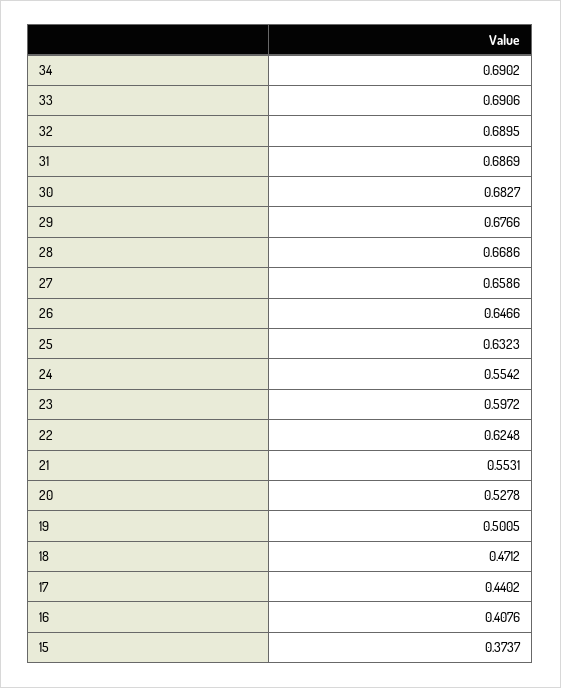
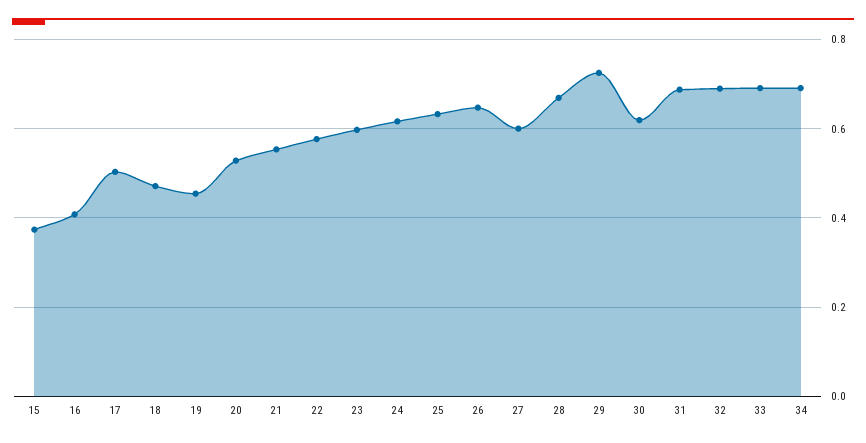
  {
    "34": 0.6902,
    "33": 0.6906,
    "32": 0.6895,
    "31": 0.6869,
-   "30": 0.6827,
+   "30": 0.62,
-   "29": 0.6766,
+   "29": 0.72,
    "28": 0.6686,
-   "27": 0.6586,
+   "27": 0.6,
    "26": 0.6466,
    "25": 0.6323,
-   "24": 0.5542,
+   "24": 0.62,
    "23": 0.5972,
-   "22": 0.6248,
+   "22": 0.58,
    "21": 0.5531,
    "20": 0.5278,
-   "19": 0.5005,
+   "19": 0.46,
    "18": 0.4712,
-   "17": 0.4402,
+   "17": 0.5,
    "16": 0.4076,
    "15": 0.3737
  }

